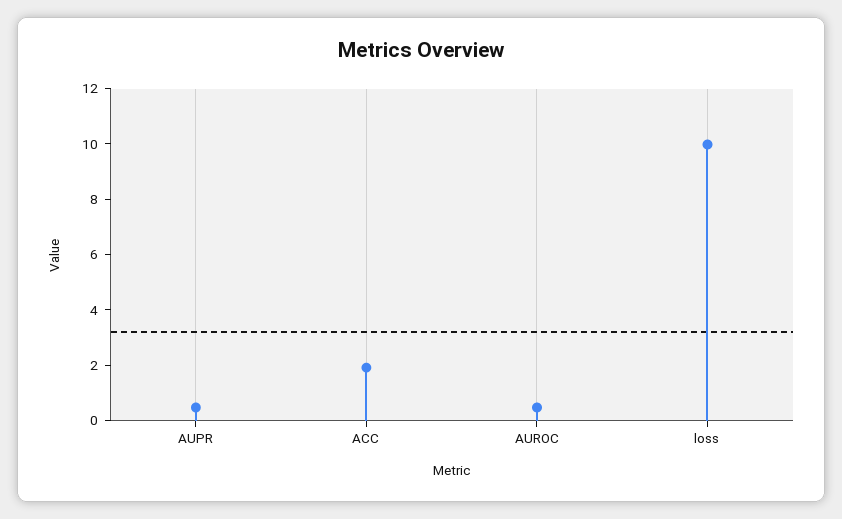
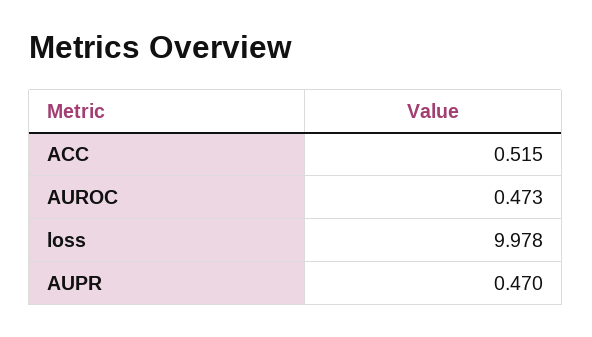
  {
    "AUPR": 0.47,
-   "ACC": 2,
+   "ACC": 0.515,
    "AUROC": 0.473,
    "loss": 9.978
  }

